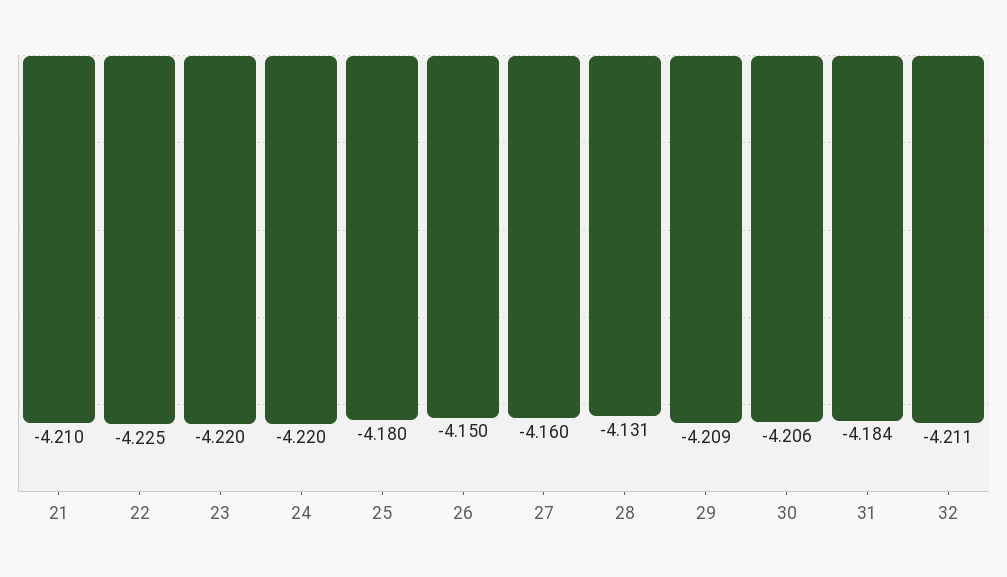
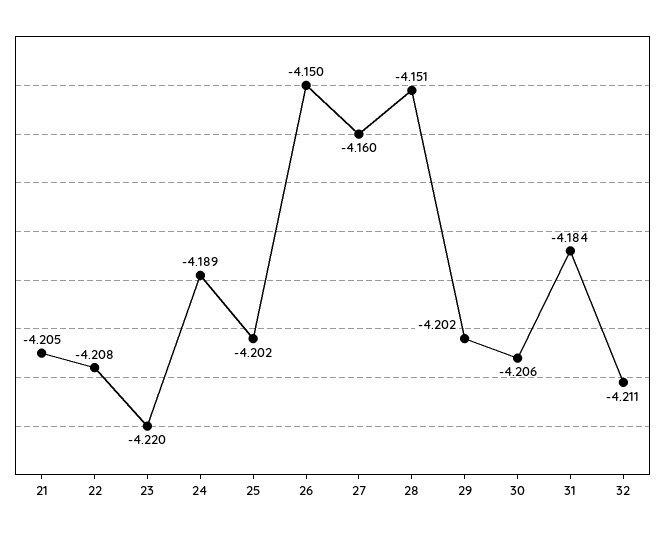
  {
-   "21": -4.21,
+   "21": -4.205,
-   "22": -4.225,
+   "22": -4.208,
    "23": -4.22,
-   "24": -4.22,
+   "24": -4.189,
-   "25": -4.18,
+   "25": -4.202,
    "26": -4.15,
    "27": -4.16,
-   "28": -4.131,
+   "28": -4.151,
-   "29": -4.209,
+   "29": -4.202,
    "30": -4.206,
    "31": -4.184,
    "32": -4.211
  }

